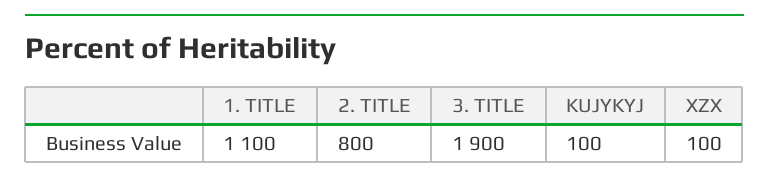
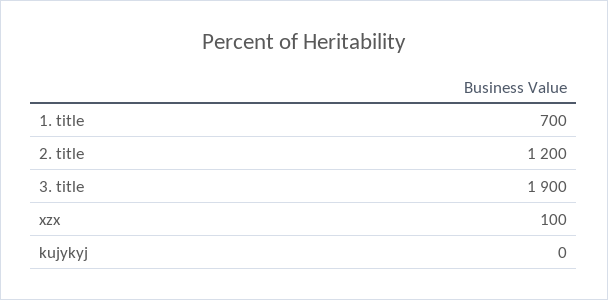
  {
-   "1. TITLE": 1100,
+   "1. TITLE": 700,
-   "2. TITLE": 800,
+   "2. TITLE": 1200,
    "3. TITLE": 1900,
-   "KUJYKYJ": 100,
+   "KUJYKYJ": 0,
    "XZX": 100
  }

